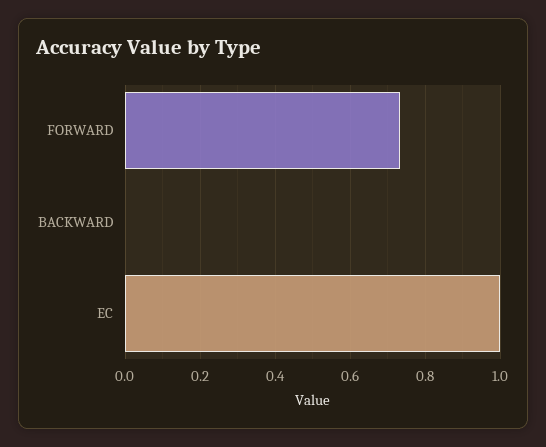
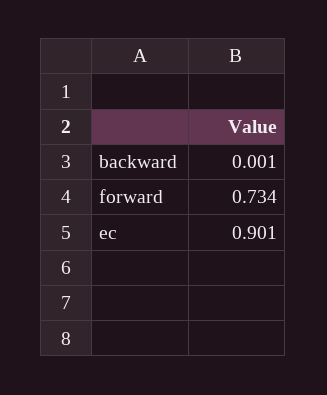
  {
    "FORWARD": 0.734,
    "BACKWARD": 0.001,
-   "EC": 1
+   "EC": 0.901
  }

